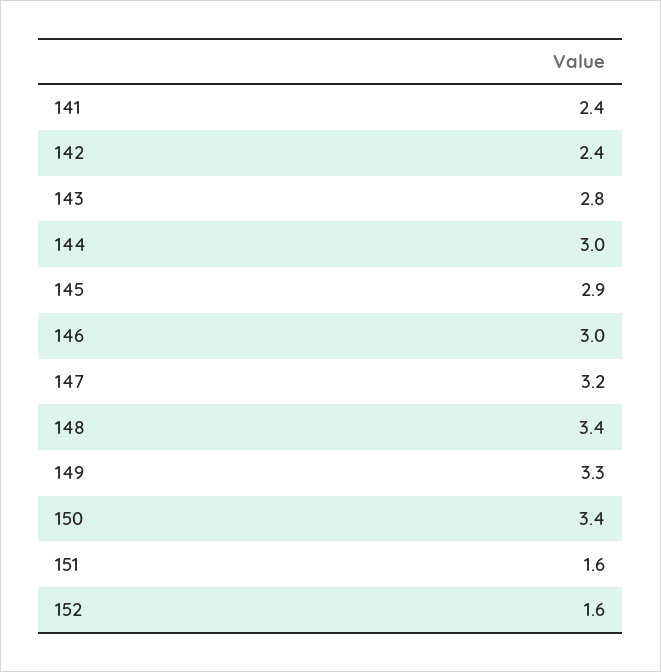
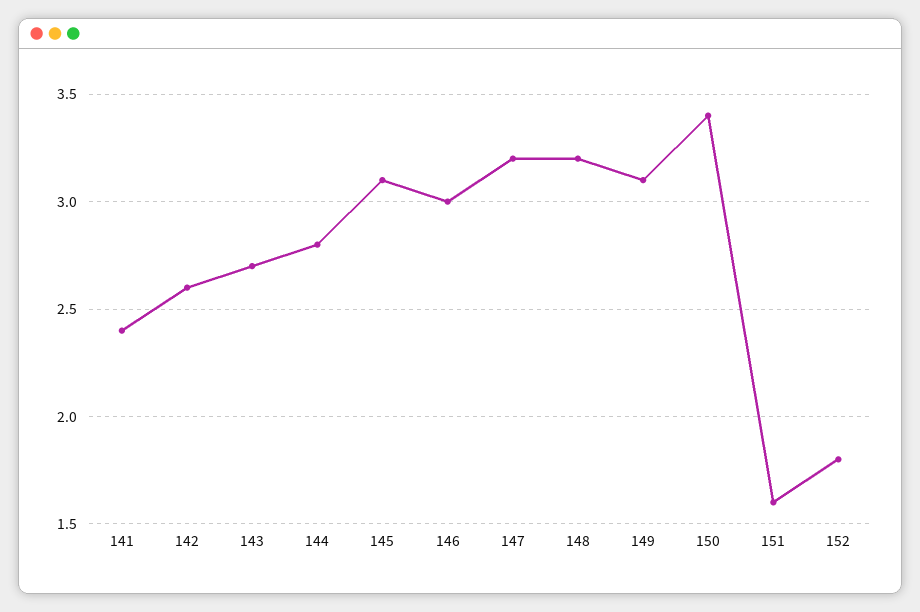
  {
    "141": 2.4,
-   "142": 2.4,
+   "142": 2.6,
-   "143": 2.8,
+   "143": 2.7,
-   "144": 3,
+   "144": 2.8,
-   "145": 2.9,
+   "145": 3.1,
    "146": 3,
    "147": 3.2,
-   "148": 3.4,
+   "148": 3.2,
-   "149": 3.3,
+   "149": 3.1,
    "150": 3.4,
    "151": 1.6,
-   "152": 1.6
+   "152": 1.8
  }

